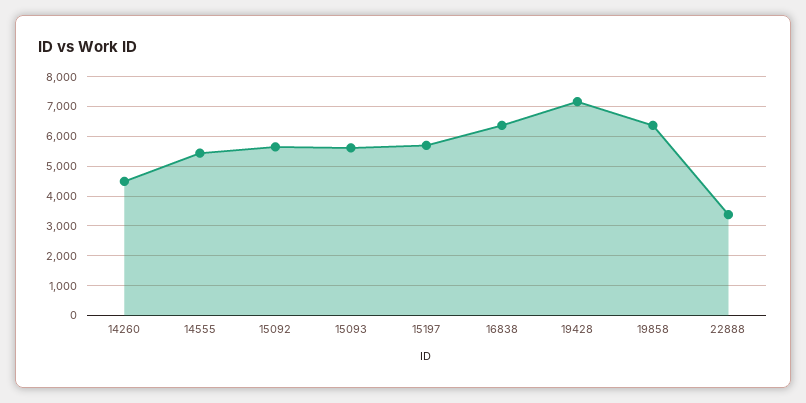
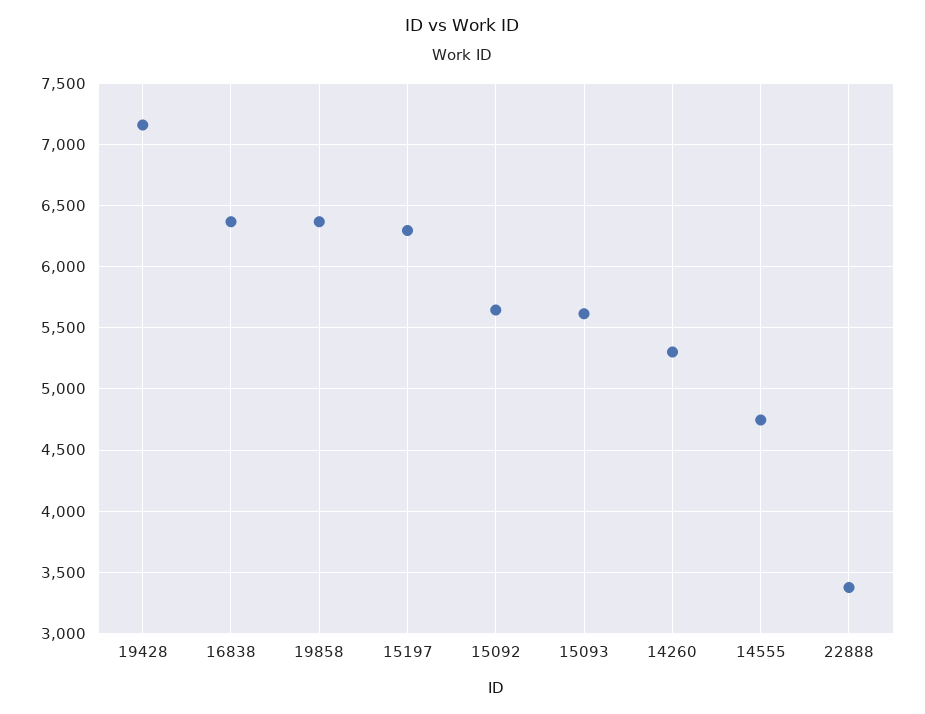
  {
-   "14260": 4500,
+   "14260": 5300,
-   "14555": 5500,
+   "14555": 4750,
    "15092": 5650,
    "15093": 5600,
-   "15197": 5750,
+   "15197": 6300,
    "16838": 6350,
    "19428": 7150,
    "19858": 6350,
    "22888": 3400
  }

